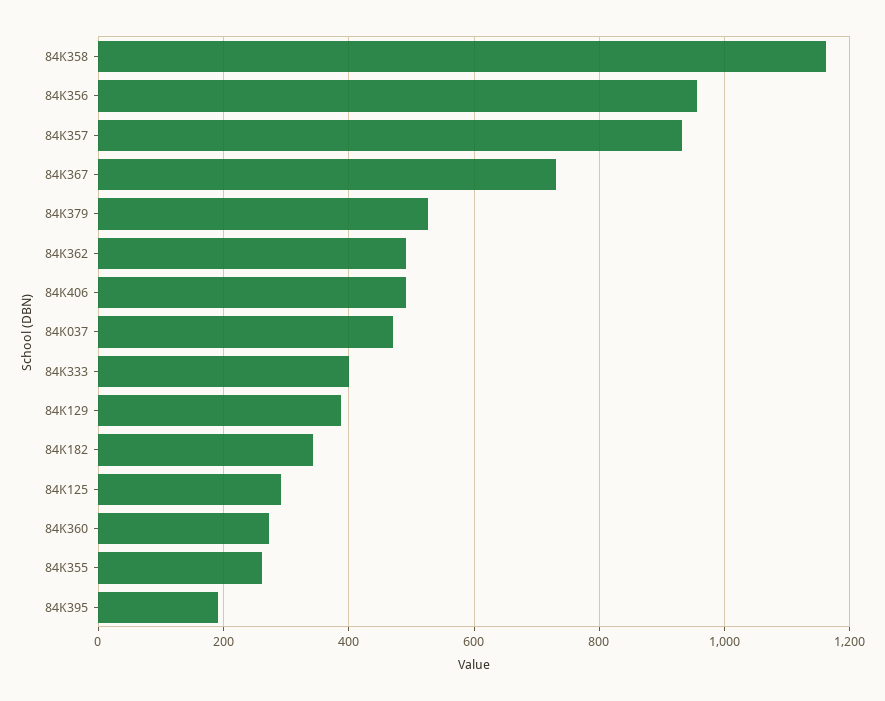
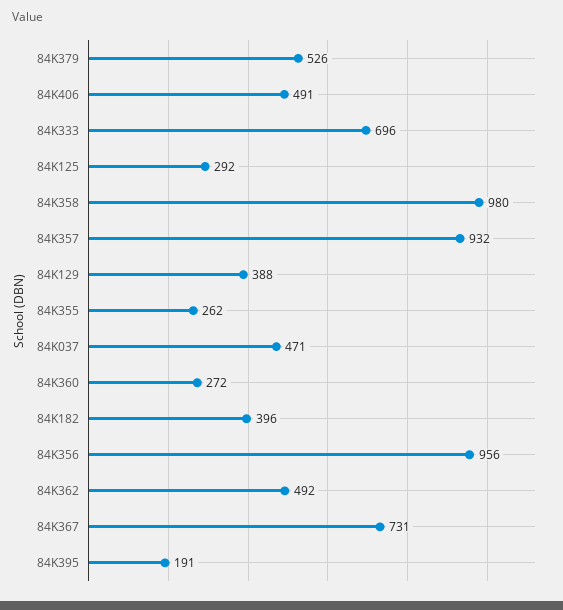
  {
-   "84K358": 1160,
+   "84K358": 980,
    "84K356": 956,
    "84K357": 932,
    "84K367": 731,
    "84K379": 526,
    "84K362": 492,
    "84K406": 491,
    "84K037": 471,
-   "84K333": 400,
+   "84K333": 696,
    "84K129": 388,
-   "84K182": 340,
+   "84K182": 396,
    "84K125": 292,
    "84K360": 272,
    "84K355": 262,
    "84K395": 191
  }

